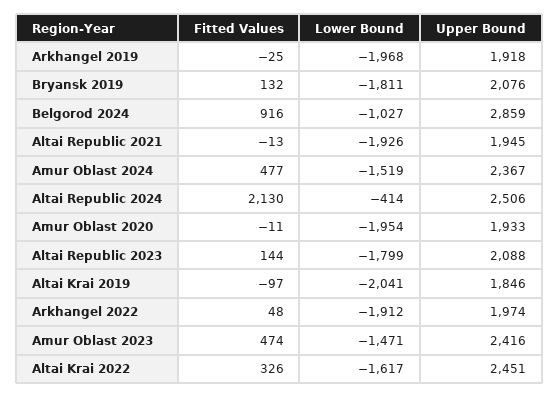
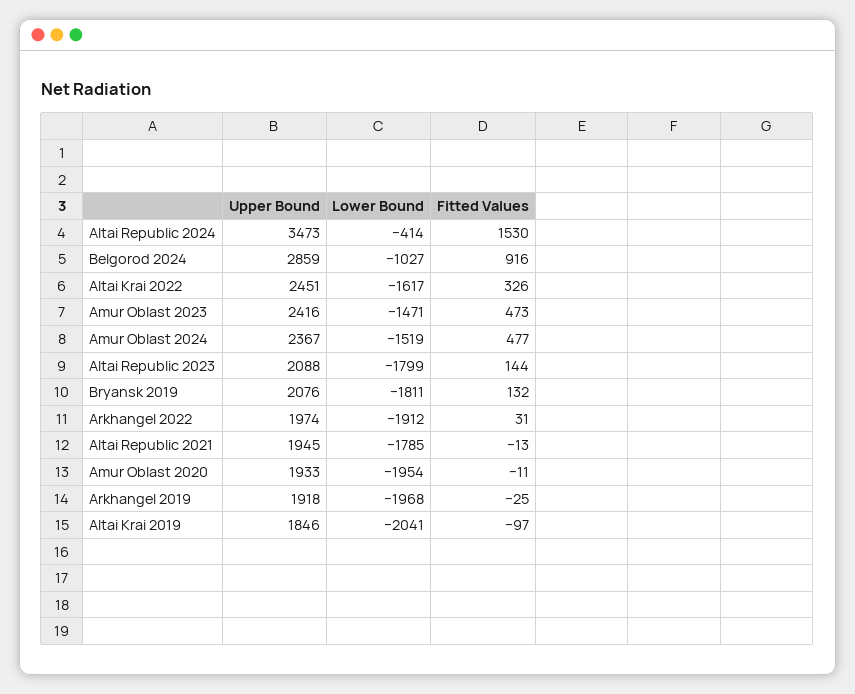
  {
    "Fitted Values": {
      "Arkhangel 2019": -25,
      "Bryansk 2019": 132,
      "Belgorod 2024": 916,
      "Altai Republic 2021": -13,
      "Amur Oblast 2024": 477,
-     "Altai Republic 2024": 2130,
+     "Altai Republic 2024": 1530,
      "Amur Oblast 2020": -11,
      "Altai Republic 2023": 144,
      "Altai Krai 2019": -97,
-     "Arkhangel 2022": 48,
+     "Arkhangel 2022": 31,
-     "Amur Oblast 2023": 474,
+     "Amur Oblast 2023": 473,
      "Altai Krai 2022": 326
    },
    "Lower Bound": {
      "Arkhangel 2019": -1968,
      "Bryansk 2019": -1811,
      "Belgorod 2024": -1027,
-     "Altai Republic 2021": -1926,
+     "Altai Republic 2021": -1785,
      "Amur Oblast 2024": -1519,
      "Altai Republic 2024": -414,
      "Amur Oblast 2020": -1954,
      "Altai Republic 2023": -1799,
      "Altai Krai 2019": -2041,
      "Arkhangel 2022": -1912,
      "Amur Oblast 2023": -1471,
      "Altai Krai 2022": -1617
    },
    "Upper Bound": {
      "Arkhangel 2019": 1918,
      "Bryansk 2019": 2076,
      "Belgorod 2024": 2859,
      "Altai Republic 2021": 1945,
      "Amur Oblast 2024": 2367,
-     "Altai Republic 2024": 2506,
+     "Altai Republic 2024": 3473,
      "Amur Oblast 2020": 1933,
      "Altai Republic 2023": 2088,
      "Altai Krai 2019": 1846,
      "Arkhangel 2022": 1974,
      "Amur Oblast 2023": 2416,
      "Altai Krai 2022": 2451
    }
  }

